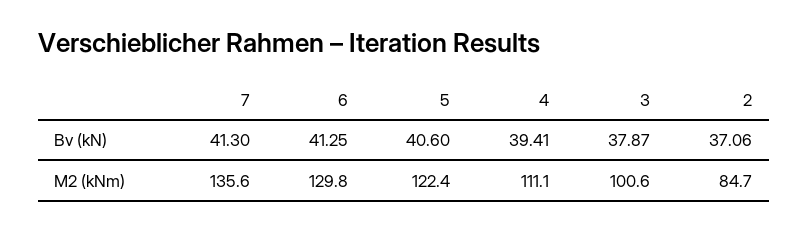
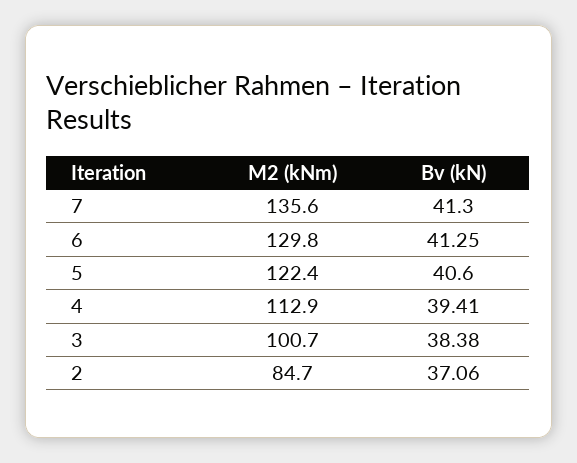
  {
    "7": {
      "Bv (kN)": 41.3,
      "M2 (kNm)": 135.6
    },
    "6": {
      "Bv (kN)": 41.25,
      "M2 (kNm)": 129.8
    },
    "5": {
      "Bv (kN)": 40.6,
      "M2 (kNm)": 122.4
    },
    "4": {
      "Bv (kN)": 39.41,
-     "M2 (kNm)": 111.1
+     "M2 (kNm)": 112.9
    },
    "3": {
-     "Bv (kN)": 37.87,
+     "Bv (kN)": 38.38,
-     "M2 (kNm)": 100.6
+     "M2 (kNm)": 100.7
    },
    "2": {
      "Bv (kN)": 37.06,
      "M2 (kNm)": 84.7
    }
  }

